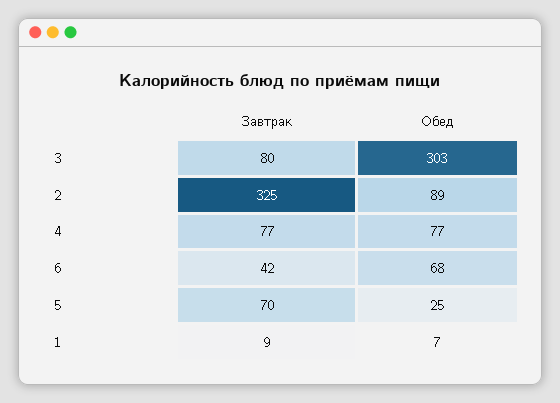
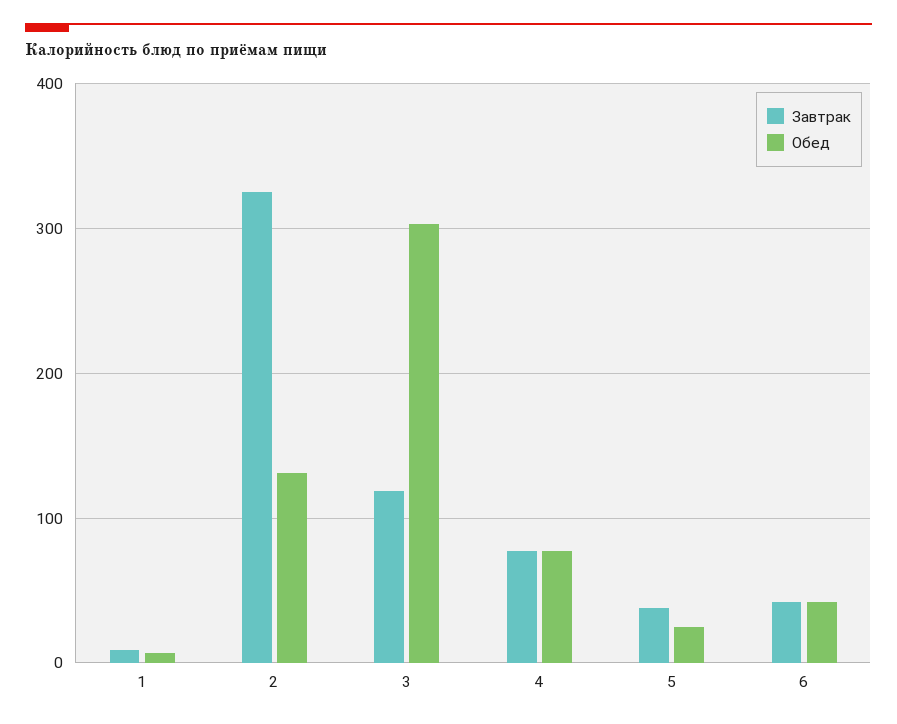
  {
    "Завтрак": {
-     "3": 80,
+     "3": 120,
      "2": 325,
      "4": 77,
      "6": 42,
-     "5": 70,
+     "5": 40,
      "1": 9
    },
    "Обед": {
      "3": 303,
-     "2": 89,
+     "2": 130,
      "4": 77,
-     "6": 68,
+     "6": 40,
      "5": 25,
      "1": 7
    }
  }

